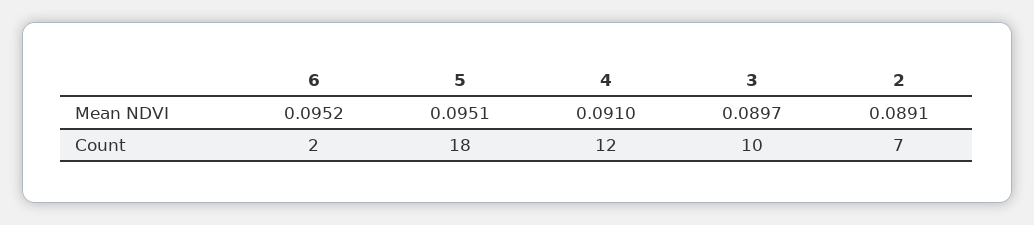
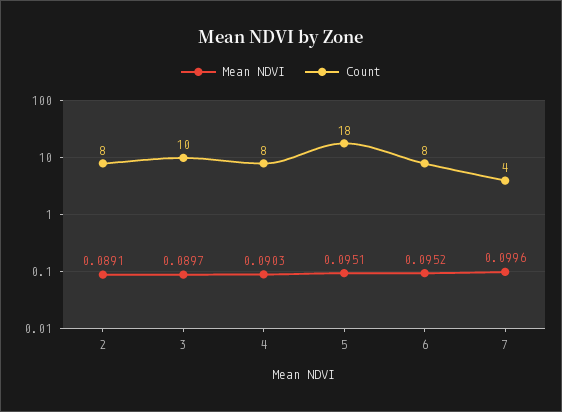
  {
    "Mean NDVI": {
      "6": 0.0952,
      "5": 0.0951,
-     "4": 0.091,
+     "4": 0.0903,
      "3": 0.0897,
-     "2": 0.0891
+     "2": 0.0891,
+     "7": 0.0996
    },
    "Count": {
-     "6": 2,
+     "6": 8,
      "5": 18,
-     "4": 12,
+     "4": 8,
      "3": 10,
-     "2": 7
+     "2": 8,
+     "7": 4
    }
  }

